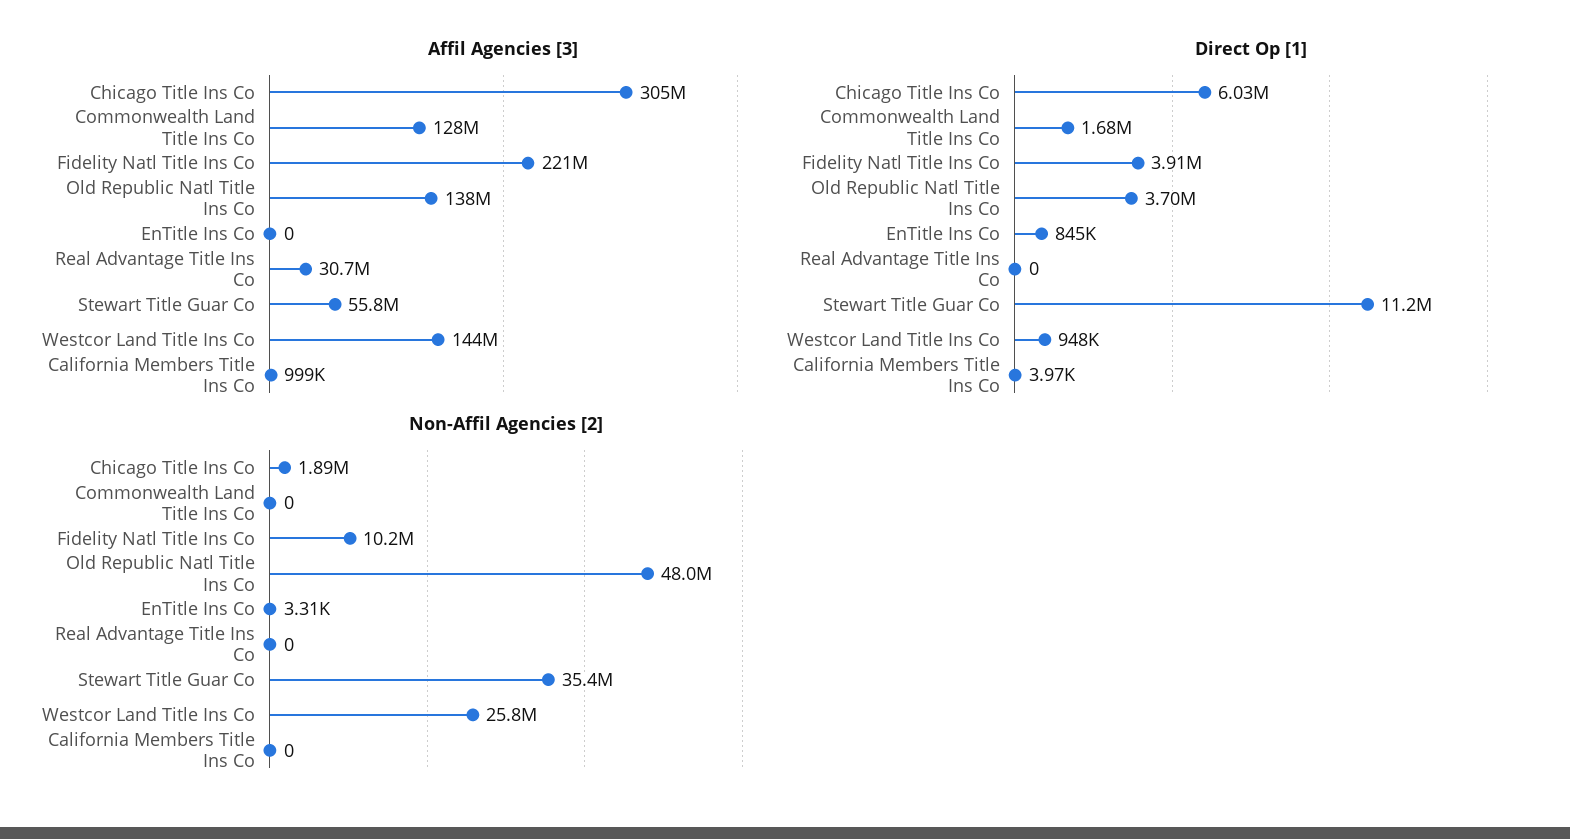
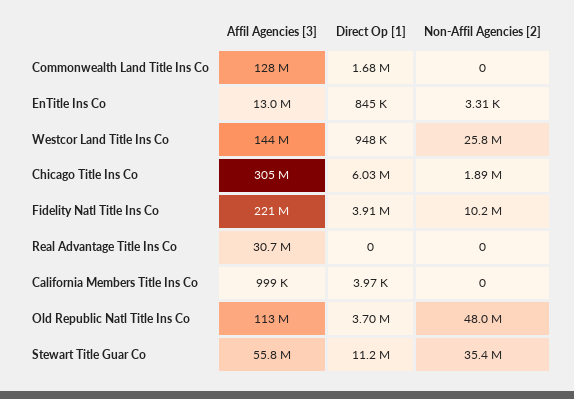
  {
    "Affil Agencies [3]": {
      "Chicago Title Ins Co": 305000000,
      "Commonwealth Land Title Ins Co": 128000000,
      "Fidelity Natl Title Ins Co": 221000000,
-     "Old Republic Natl Title Ins Co": 138000000,
+     "Old Republic Natl Title Ins Co": 113000000,
-     "EnTitle Ins Co": 0,
+     "EnTitle Ins Co": 13000000,
      "Real Advantage Title Ins Co": 30700000,
      "Stewart Title Guar Co": 55800000,
      "Westcor Land Title Ins Co": 144000000,
      "California Members Title Ins Co": 999000
    },
    "Direct Op [1]": {
      "Chicago Title Ins Co": 6030000,
      "Commonwealth Land Title Ins Co": 1680000,
      "Fidelity Natl Title Ins Co": 3910000,
      "Old Republic Natl Title Ins Co": 3700000,
      "EnTitle Ins Co": 845000,
      "Real Advantage Title Ins Co": 0,
      "Stewart Title Guar Co": 11200000,
      "Westcor Land Title Ins Co": 948000,
      "California Members Title Ins Co": 3970
    },
    "Non-Affil Agencies [2]": {
      "Chicago Title Ins Co": 1890000,
      "Commonwealth Land Title Ins Co": 0,
      "Fidelity Natl Title Ins Co": 10200000,
      "Old Republic Natl Title Ins Co": 48000000,
      "EnTitle Ins Co": 3310,
      "Real Advantage Title Ins Co": 0,
      "Stewart Title Guar Co": 35400000,
      "Westcor Land Title Ins Co": 25800000,
      "California Members Title Ins Co": 0
    }
  }

